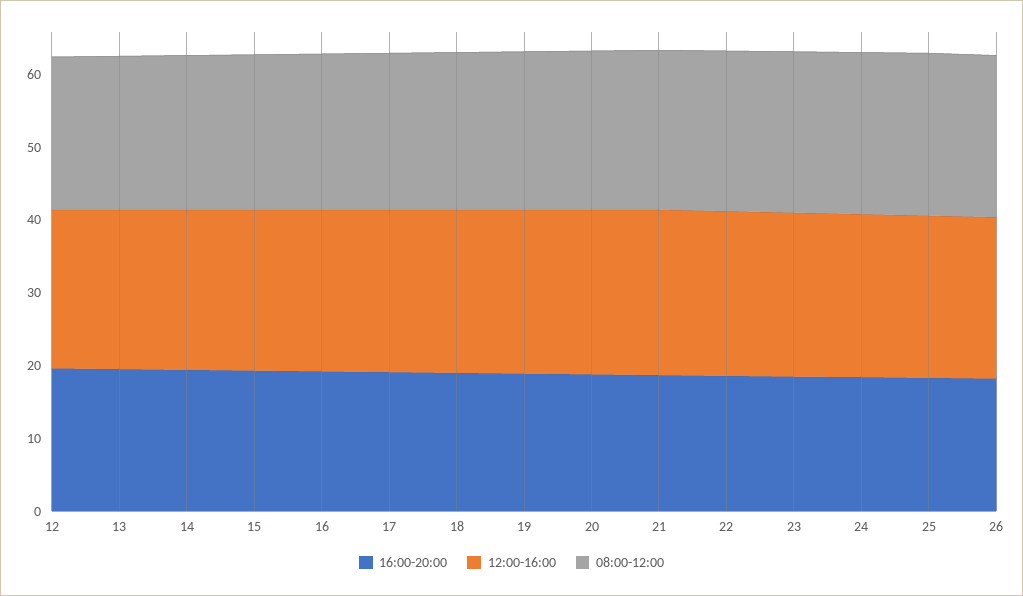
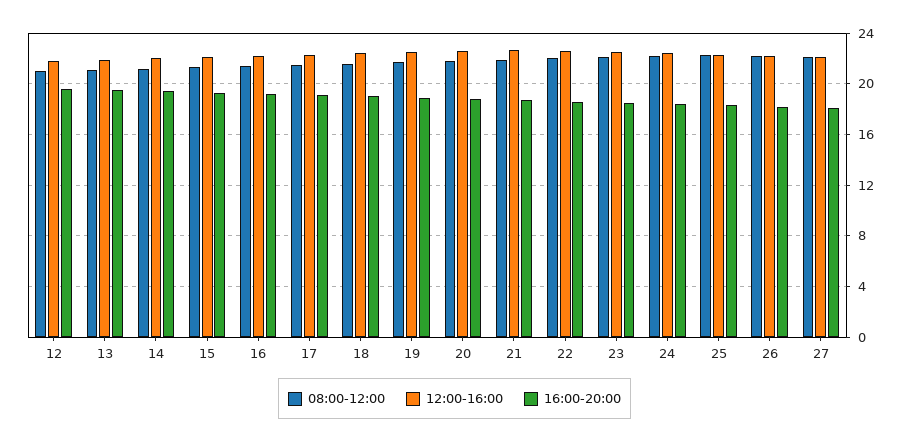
  {
    "16:00-20:00": {
      "12": 19.5,
      "13": 19.5,
      "14": 19.5,
      "15": 19.5,
      "16": 19,
      "17": 19,
      "18": 19,
      "19": 19,
      "20": 19,
      "21": 18.5,
      "22": 18.5,
      "23": 18.5,
      "24": 18.5,
      "25": 18.5,
-     "26": 18
+     "26": 18,
+     "27": 18
    },
    "12:00-16:00": {
      "12": 22,
      "13": 22,
      "14": 22,
      "15": 22,
      "16": 22,
      "17": 22.5,
      "18": 22.5,
      "19": 22.5,
      "20": 22.5,
      "21": 22.5,
      "22": 22.5,
      "23": 22.5,
      "24": 22.5,
      "25": 22.5,
-     "26": 22
+     "26": 22,
+     "27": 22
    },
    "08:00-12:00": {
      "12": 21,
      "13": 21,
      "14": 21,
      "15": 21.5,
      "16": 21.5,
      "17": 21.5,
      "18": 21.5,
      "19": 21.5,
      "20": 22,
      "21": 22,
      "22": 22,
      "23": 22,
      "24": 22,
      "25": 22.5,
-     "26": 22
+     "26": 22,
+     "27": 22
    }
  }

